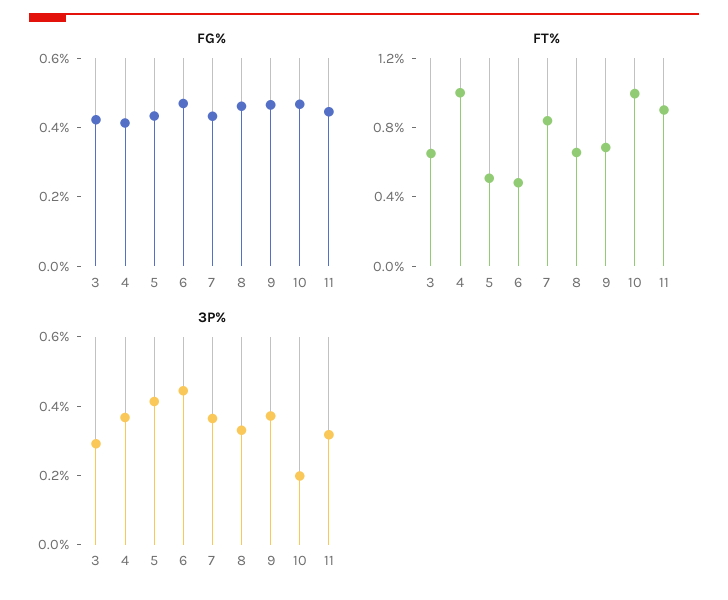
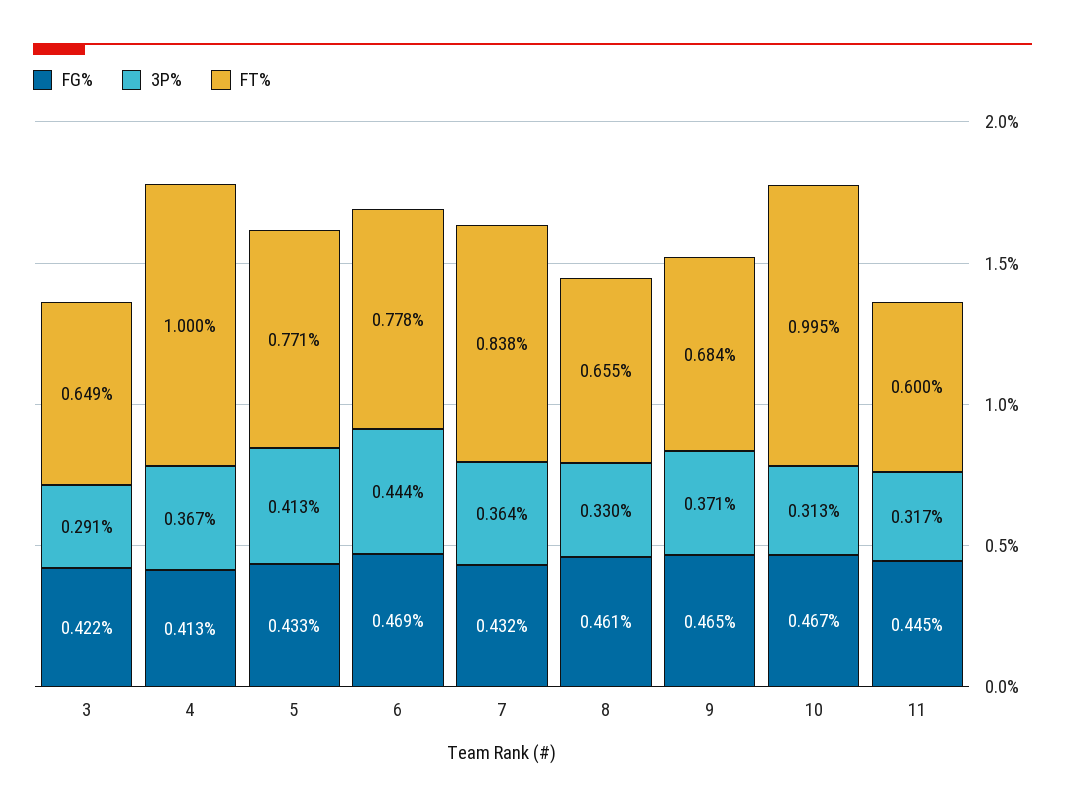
  {
    "FG%": {
      "3": 0.422,
      "4": 0.413,
      "5": 0.433,
      "6": 0.469,
      "7": 0.432,
      "8": 0.461,
      "9": 0.465,
      "10": 0.467,
      "11": 0.445
    },
    "FT%": {
      "3": 0.649,
      "4": 1,
-     "5": 0.5,
+     "5": 0.771,
-     "6": 0.5,
+     "6": 0.778,
      "7": 0.838,
      "8": 0.655,
      "9": 0.684,
      "10": 0.995,
-     "11": 0.9
+     "11": 0.6
    },
    "3P%": {
      "3": 0.291,
      "4": 0.367,
      "5": 0.413,
      "6": 0.444,
      "7": 0.364,
      "8": 0.33,
      "9": 0.371,
-     "10": 0.2,
+     "10": 0.313,
      "11": 0.317
    }
  }

